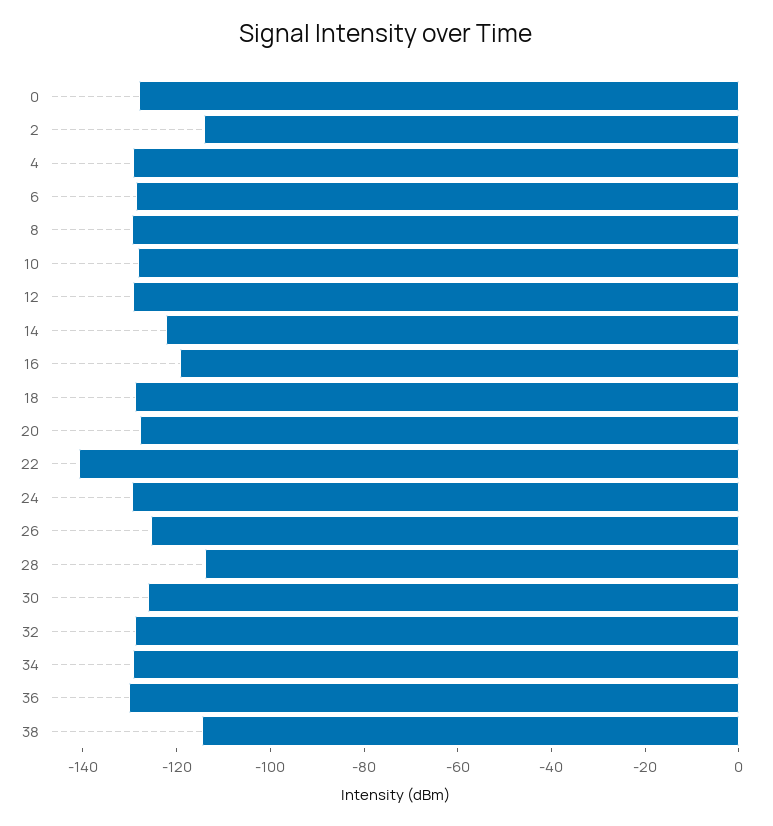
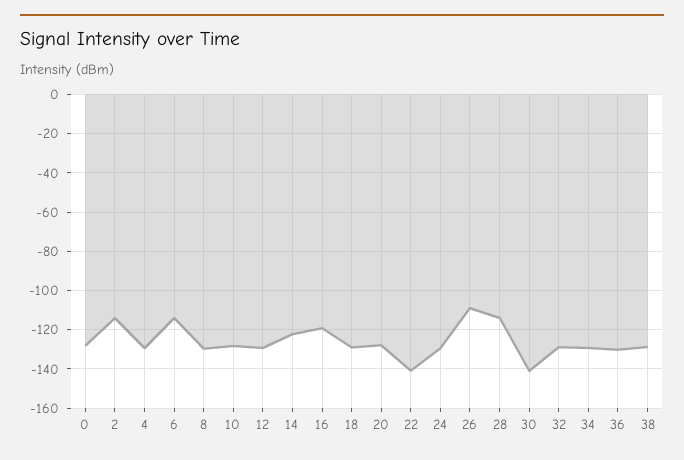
  {
    "0": -130,
    "2": -115,
    "4": -130,
-   "6": -130,
+   "6": -115,
    "8": -130,
    "10": -130,
    "12": -130,
    "14": -120,
    "16": -120,
    "18": -130,
    "20": -130,
    "22": -140,
    "24": -130,
-   "26": -125,
+   "26": -110,
    "28": -115,
-   "30": -125,
+   "30": -140,
    "32": -130,
    "34": -130,
    "36": -130,
-   "38": -115
+   "38": -130
  }

